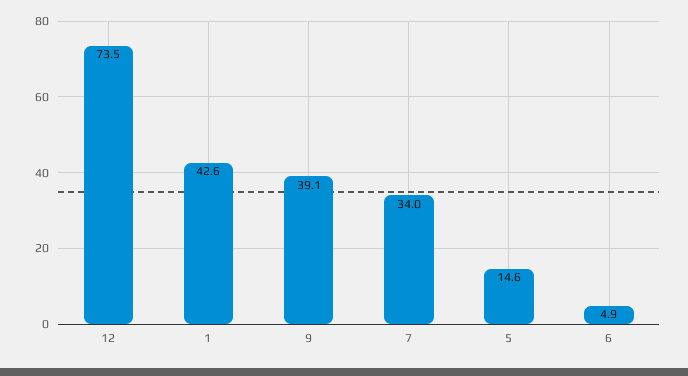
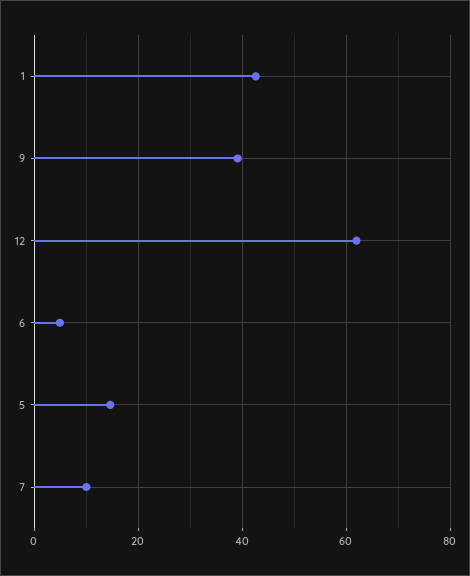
  {
-   "12": 73.5,
+   "12": 62,
    "1": 42.6,
    "9": 39.1,
-   "7": 34,
+   "7": 10,
    "5": 14.6,
    "6": 4.9
  }

